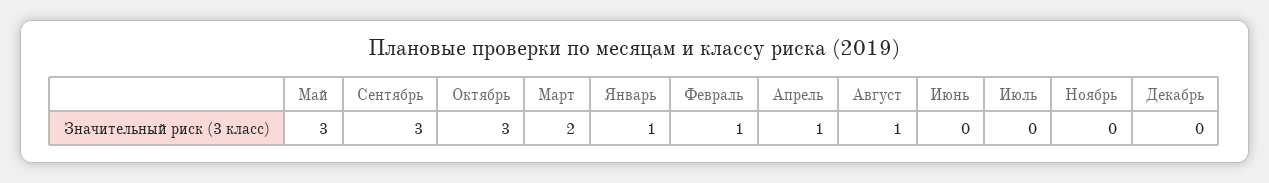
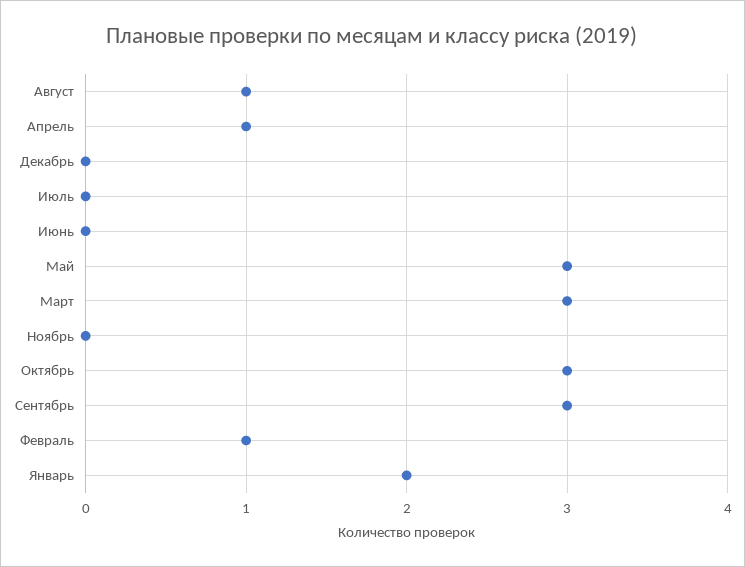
  {
    "Май": 3,
    "Сентябрь": 3,
    "Октябрь": 3,
-   "Март": 2,
+   "Март": 3,
-   "Январь": 1,
+   "Январь": 2,
    "Февраль": 1,
    "Апрель": 1,
    "Август": 1,
    "Июнь": 0,
    "Июль": 0,
    "Ноябрь": 0,
    "Декабрь": 0
  }

